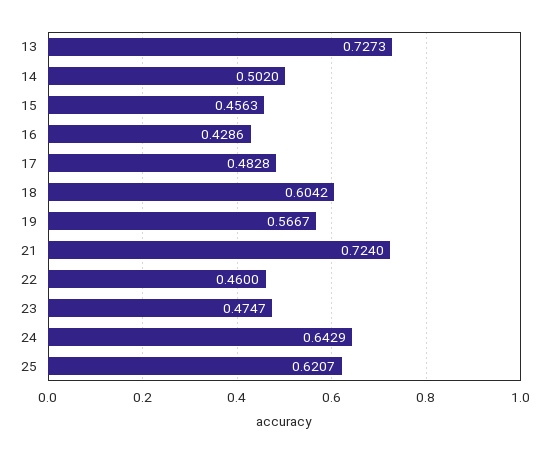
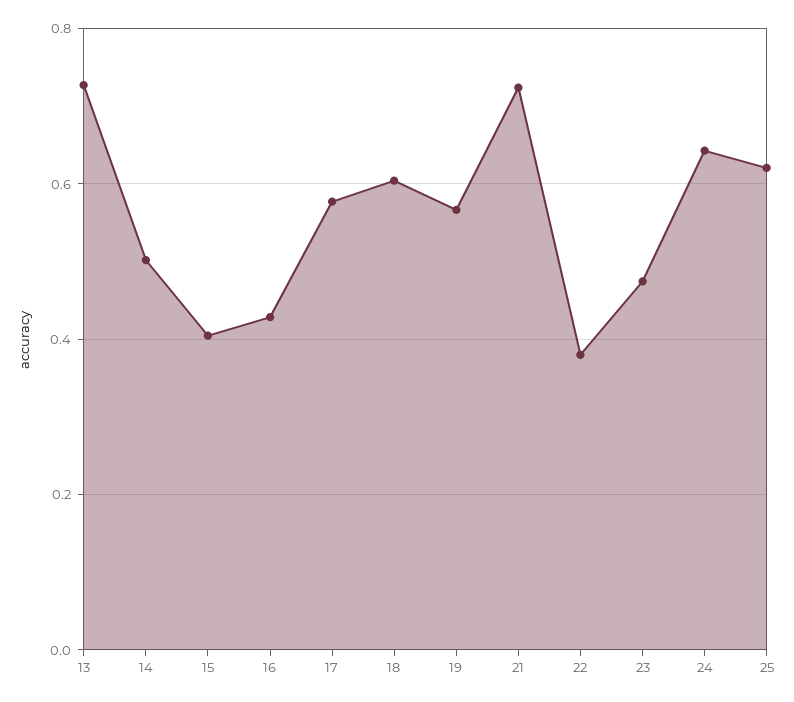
  {
    "13": 0.7273,
    "14": 0.502,
-   "15": 0.4563,
+   "15": 0.4,
    "16": 0.4286,
-   "17": 0.4828,
+   "17": 0.58,
    "18": 0.6042,
    "19": 0.5667,
    "21": 0.724,
-   "22": 0.46,
+   "22": 0.38,
    "23": 0.4747,
    "24": 0.6429,
    "25": 0.6207
  }

